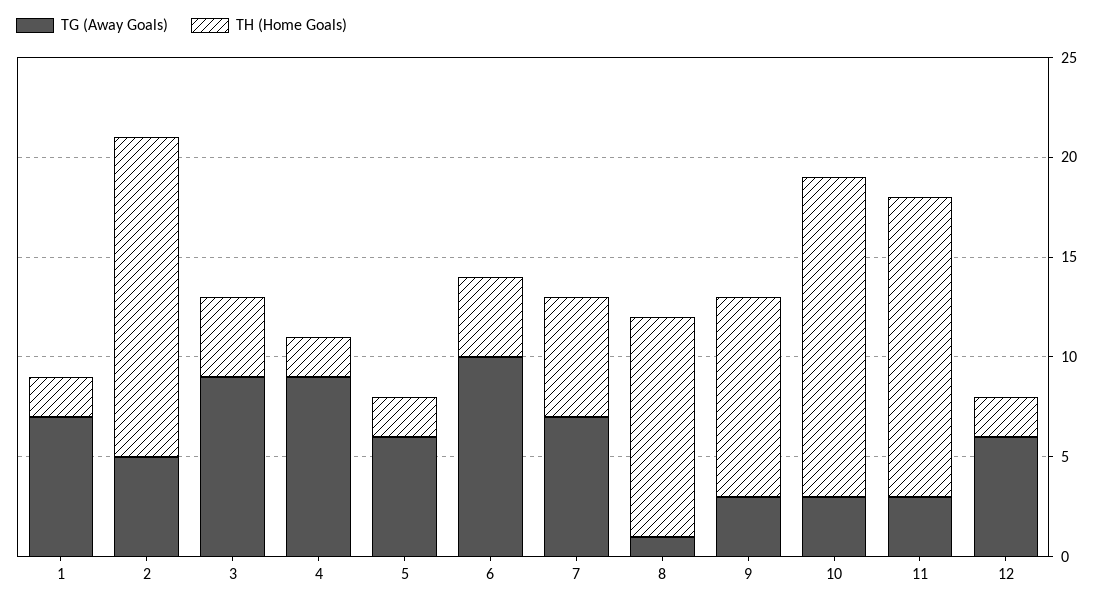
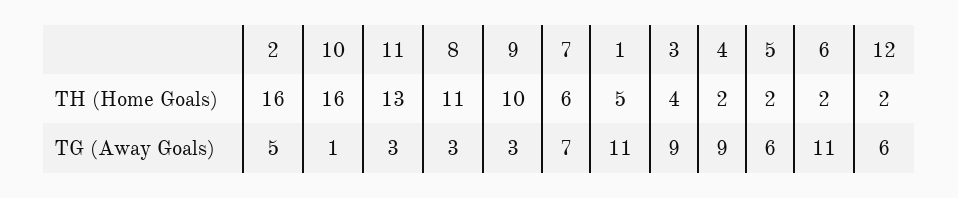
  {
    "TG (Away Goals)": {
-     "1": 7,
+     "1": 11,
      "2": 5,
      "3": 9,
      "4": 9,
      "5": 6,
-     "6": 10,
+     "6": 11,
      "7": 7,
-     "8": 1,
+     "8": 3,
      "9": 3,
-     "10": 3,
+     "10": 1,
      "11": 3,
      "12": 6
    },
    "TH (Home Goals)": {
-     "1": 2,
+     "1": 5,
      "2": 16,
      "3": 4,
      "4": 2,
      "5": 2,
-     "6": 4,
+     "6": 2,
      "7": 6,
      "8": 11,
      "9": 10,
      "10": 16,
-     "11": 15,
+     "11": 13,
      "12": 2
    }
  }

